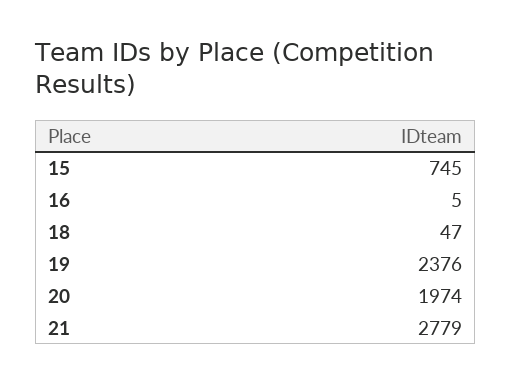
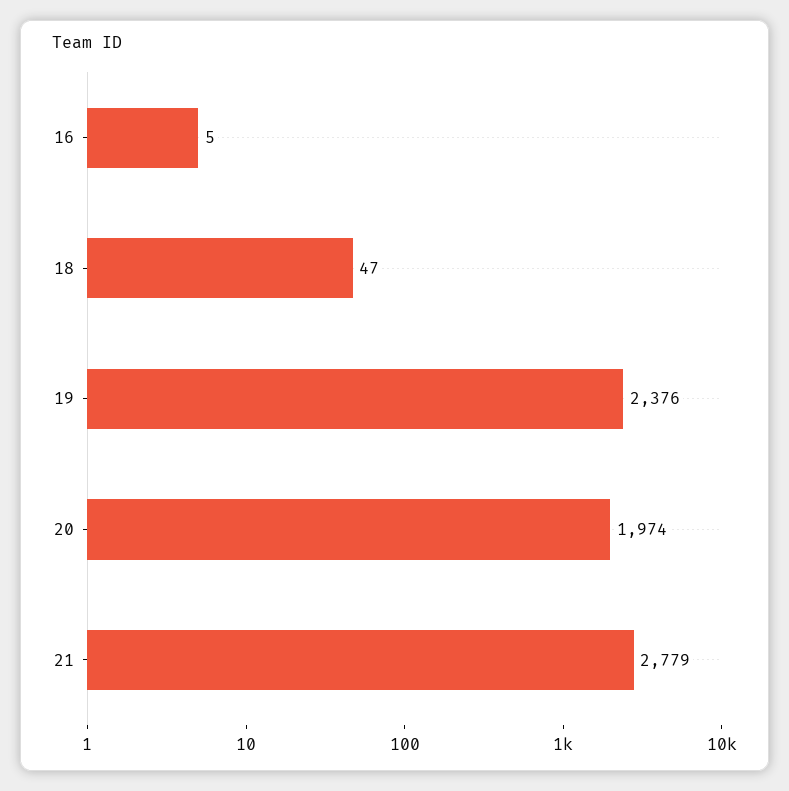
  {
-   "15": 745,
    "16": 5,
    "18": 47,
    "19": 2376,
    "20": 1974,
    "21": 2779
  }

